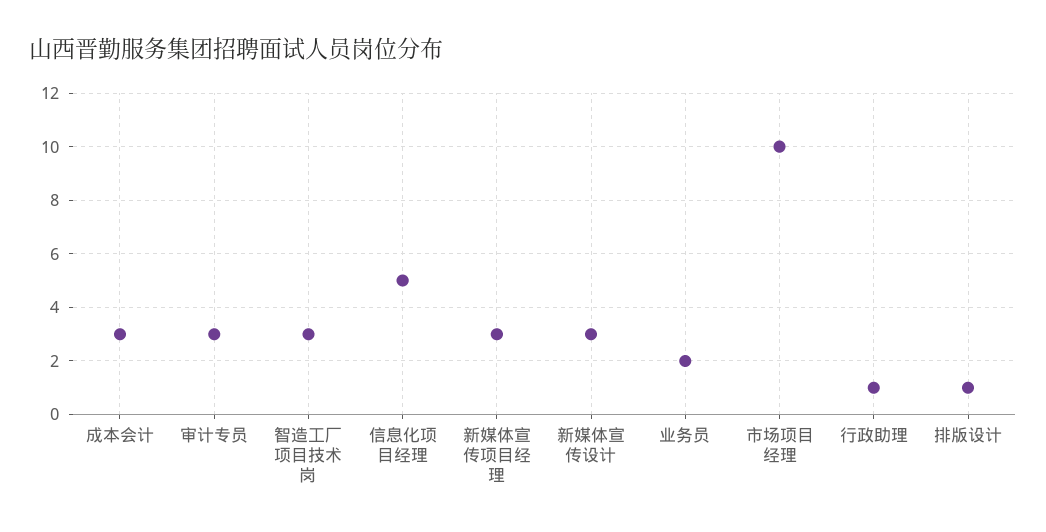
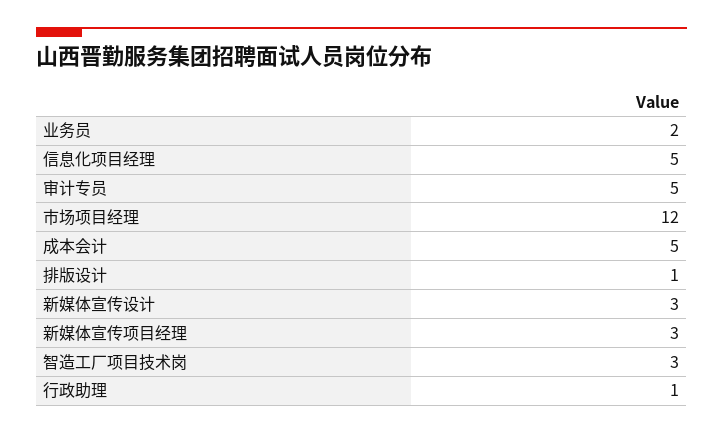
  {
-   "成本会计": 3,
+   "成本会计": 5,
-   "审计专员": 3,
+   "审计专员": 5,
    "智造工厂项目技术岗": 3,
    "信息化项目经理": 5,
    "新媒体宣传项目经理": 3,
    "新媒体宣传设计": 3,
    "业务员": 2,
-   "市场项目经理": 10,
+   "市场项目经理": 12,
    "行政助理": 1,
    "排版设计": 1
  }

